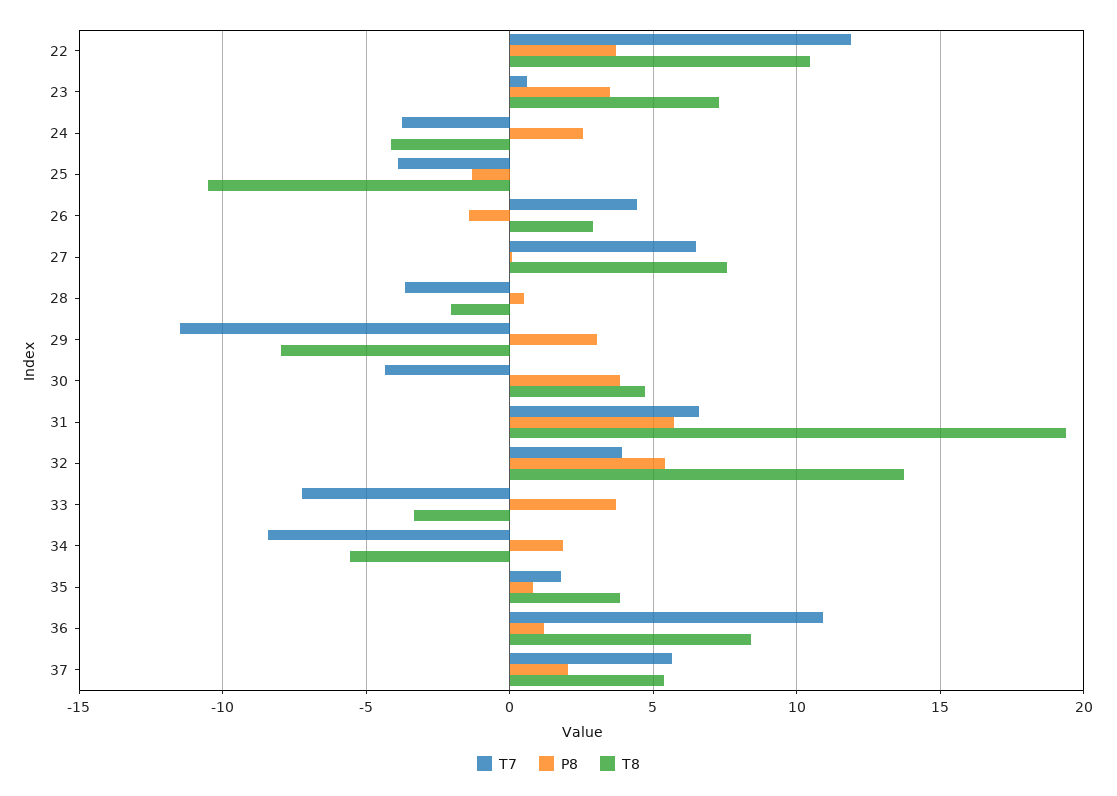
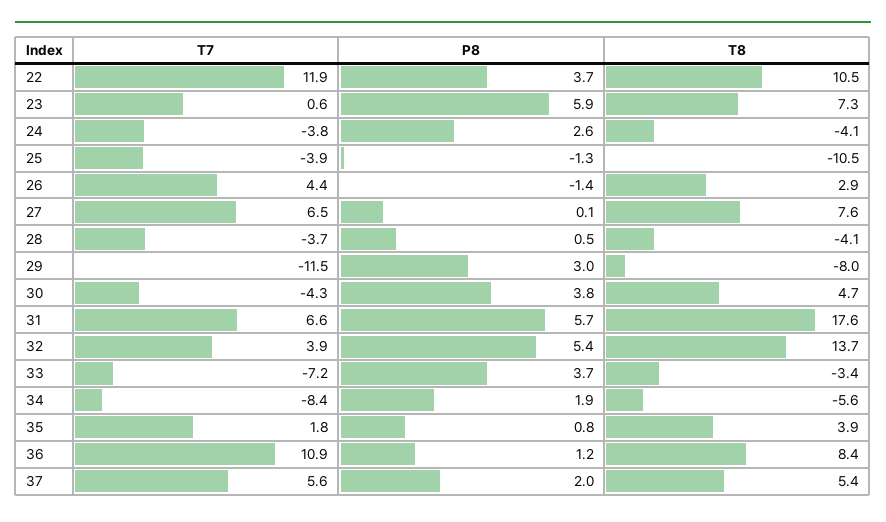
  {
    "T7": {
      "22": 11.9,
      "23": 0.6,
      "24": -3.8,
      "25": -3.9,
      "26": 4.4,
      "27": 6.5,
      "28": -3.7,
      "29": -11.5,
      "30": -4.3,
      "31": 6.6,
      "32": 3.9,
      "33": -7.2,
      "34": -8.4,
      "35": 1.8,
      "36": 10.9,
      "37": 5.6
    },
    "P8": {
      "22": 3.7,
-     "23": 3.5,
+     "23": 5.9,
      "24": 2.6,
      "25": -1.3,
      "26": -1.4,
      "27": 0.1,
      "28": 0.5,
      "29": 3,
      "30": 3.8,
      "31": 5.7,
      "32": 5.4,
      "33": 3.7,
      "34": 1.9,
      "35": 0.8,
      "36": 1.2,
      "37": 2
    },
    "T8": {
      "22": 10.5,
      "23": 7.3,
      "24": -4.1,
      "25": -10.5,
      "26": 2.9,
      "27": 7.6,
-     "28": -2,
+     "28": -4.1,
      "29": -8,
      "30": 4.7,
-     "31": 19.5,
+     "31": 17.6,
      "32": 13.7,
      "33": -3.4,
      "34": -5.6,
      "35": 3.9,
      "36": 8.4,
      "37": 5.4
    }
  }

